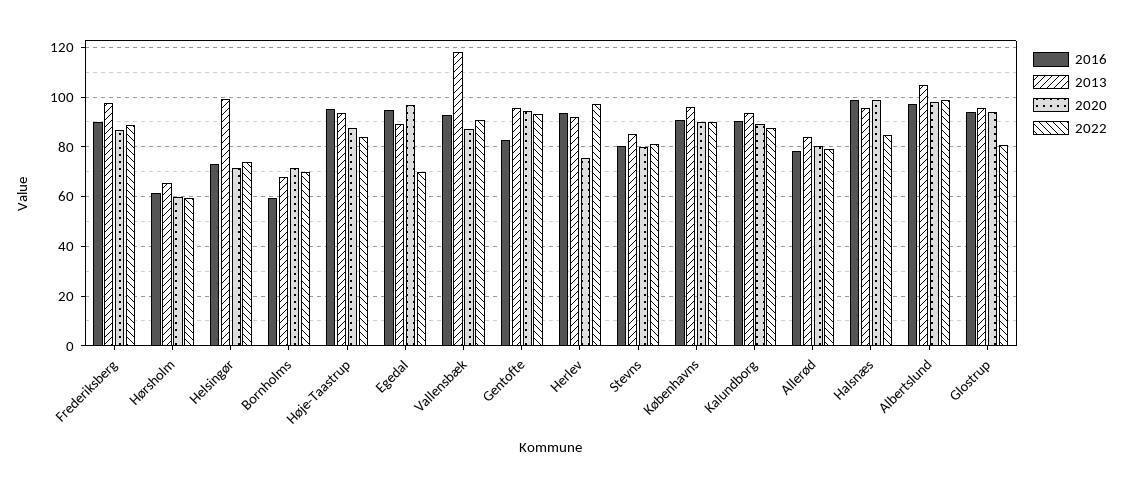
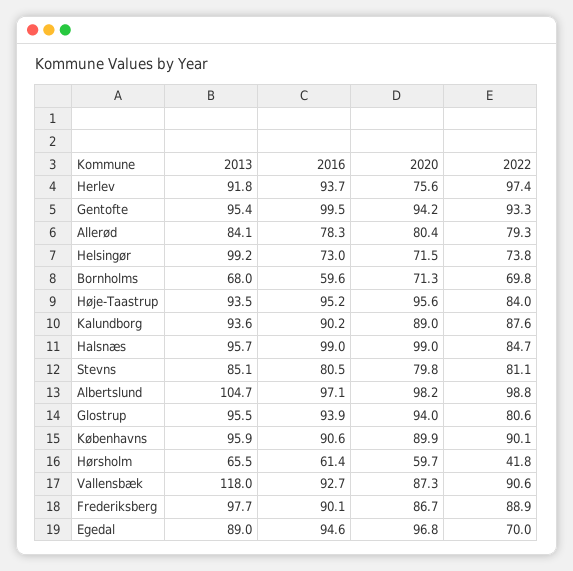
  {
    "2016": {
      "Frederiksberg": 90.1,
      "Hørsholm": 61.4,
      "Helsingør": 73,
      "Bornholms": 59.6,
      "Høje-Taastrup": 95.2,
      "Egedal": 94.6,
      "Vallensbæk": 92.7,
-     "Gentofte": 82.5,
+     "Gentofte": 99.5,
      "Herlev": 93.7,
      "Stevns": 80.5,
      "Københavns": 90.6,
      "Kalundborg": 90.2,
      "Allerød": 78.3,
      "Halsnæs": 99,
      "Albertslund": 97.1,
      "Glostrup": 93.9
    },
    "2013": {
      "Frederiksberg": 97.7,
      "Hørsholm": 65.5,
      "Helsingør": 99.2,
      "Bornholms": 68,
      "Høje-Taastrup": 93.5,
      "Egedal": 89,
      "Vallensbæk": 118,
      "Gentofte": 95.4,
      "Herlev": 91.8,
      "Stevns": 85.1,
      "Københavns": 95.9,
      "Kalundborg": 93.6,
      "Allerød": 84.1,
      "Halsnæs": 95.7,
      "Albertslund": 104.7,
      "Glostrup": 95.5
    },
    "2020": {
      "Frederiksberg": 86.7,
      "Hørsholm": 59.7,
      "Helsingør": 71.5,
      "Bornholms": 71.3,
-     "Høje-Taastrup": 87.5,
+     "Høje-Taastrup": 95.6,
      "Egedal": 96.8,
      "Vallensbæk": 87.3,
      "Gentofte": 94.2,
      "Herlev": 75.6,
      "Stevns": 79.8,
      "Københavns": 89.9,
      "Kalundborg": 89,
      "Allerød": 80.4,
      "Halsnæs": 99,
      "Albertslund": 98.2,
      "Glostrup": 94
    },
    "2022": {
      "Frederiksberg": 88.9,
-     "Hørsholm": 60,
+     "Hørsholm": 41.8,
      "Helsingør": 73.8,
      "Bornholms": 69.8,
      "Høje-Taastrup": 84,
      "Egedal": 70,
      "Vallensbæk": 90.6,
      "Gentofte": 93.3,
      "Herlev": 97.4,
      "Stevns": 81.1,
      "Københavns": 90.1,
      "Kalundborg": 87.6,
      "Allerød": 79.3,
      "Halsnæs": 84.7,
      "Albertslund": 98.8,
      "Glostrup": 80.6
    }
  }

